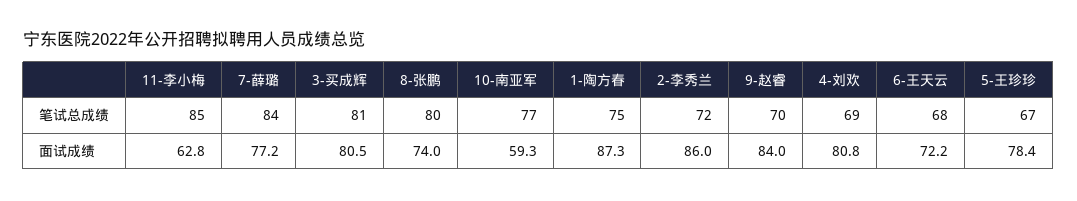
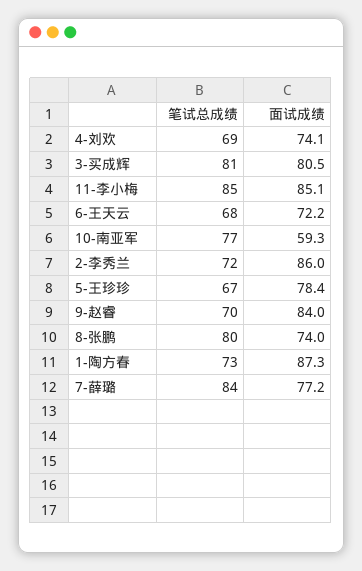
  {
    "11-李小梅": {
      "笔试总成绩": 85,
-     "面试成绩": 62.8
+     "面试成绩": 85.1
    },
    "7-薛璐": {
      "笔试总成绩": 84,
      "面试成绩": 77.2
    },
    "3-买成辉": {
      "笔试总成绩": 81,
      "面试成绩": 80.5
    },
    "8-张鹏": {
      "笔试总成绩": 80,
      "面试成绩": 74
    },
    "10-南亚军": {
      "笔试总成绩": 77,
      "面试成绩": 59.3
    },
    "1-陶方春": {
-     "笔试总成绩": 75,
+     "笔试总成绩": 73,
      "面试成绩": 87.3
    },
    "2-李秀兰": {
      "笔试总成绩": 72,
      "面试成绩": 86
    },
    "9-赵睿": {
      "笔试总成绩": 70,
      "面试成绩": 84
    },
    "4-刘欢": {
      "笔试总成绩": 69,
-     "面试成绩": 80.8
+     "面试成绩": 74.1
    },
    "6-王天云": {
      "笔试总成绩": 68,
      "面试成绩": 72.2
    },
    "5-王珍珍": {
      "笔试总成绩": 67,
      "面试成绩": 78.4
    }
  }

